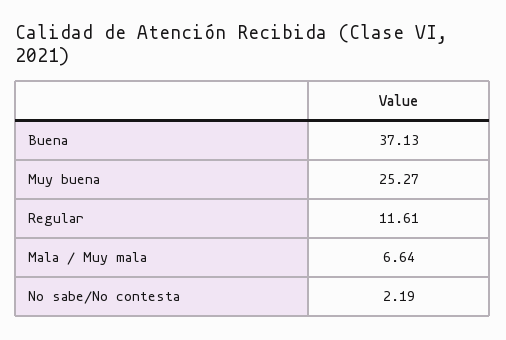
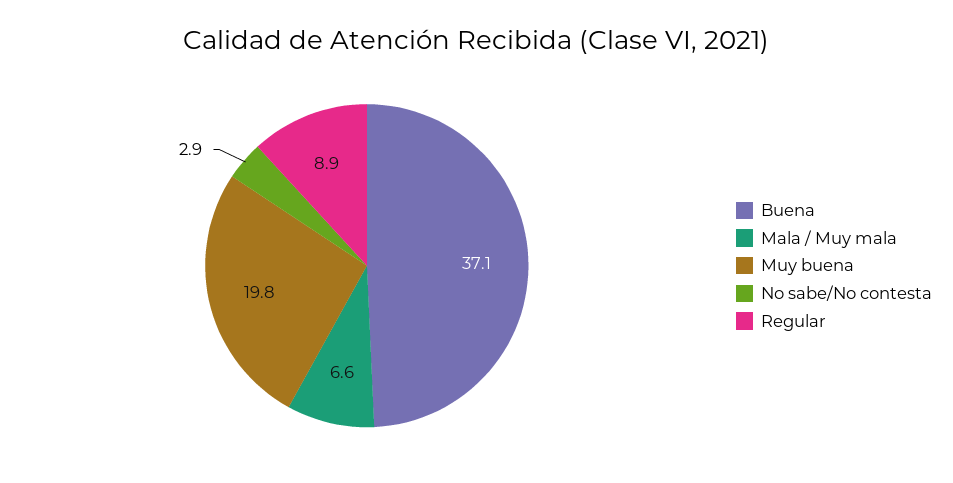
  {
    "Buena": 37.13,
-   "Muy buena": 25.27,
+   "Muy buena": 19.8,
-   "Regular": 11.61,
+   "Regular": 8.9,
    "Mala / Muy mala": 6.64,
-   "No sabe/No contesta": 2.19
+   "No sabe/No contesta": 2.9
  }

